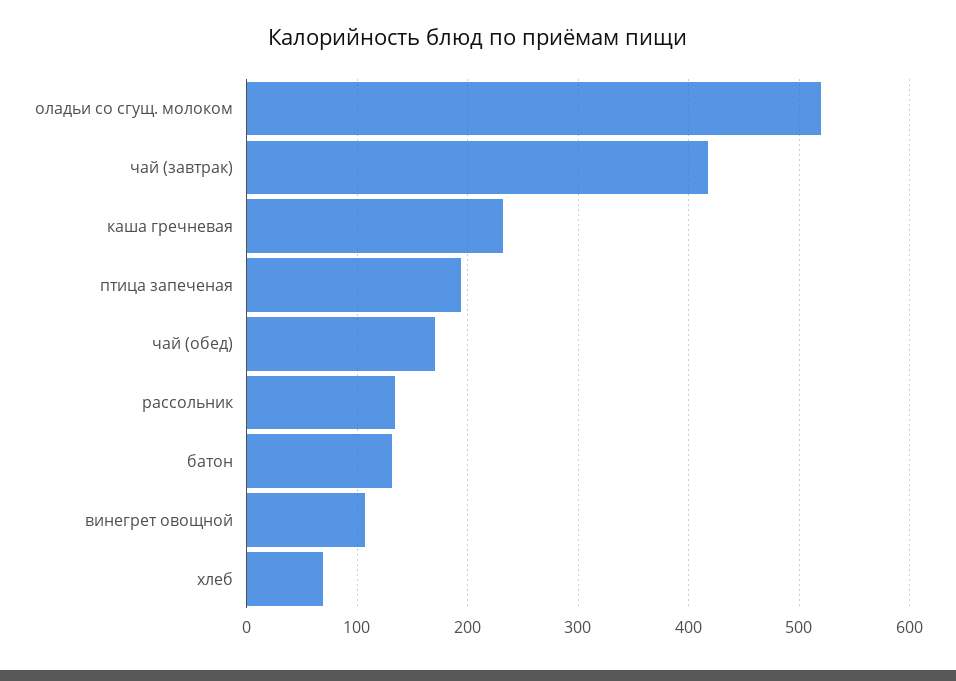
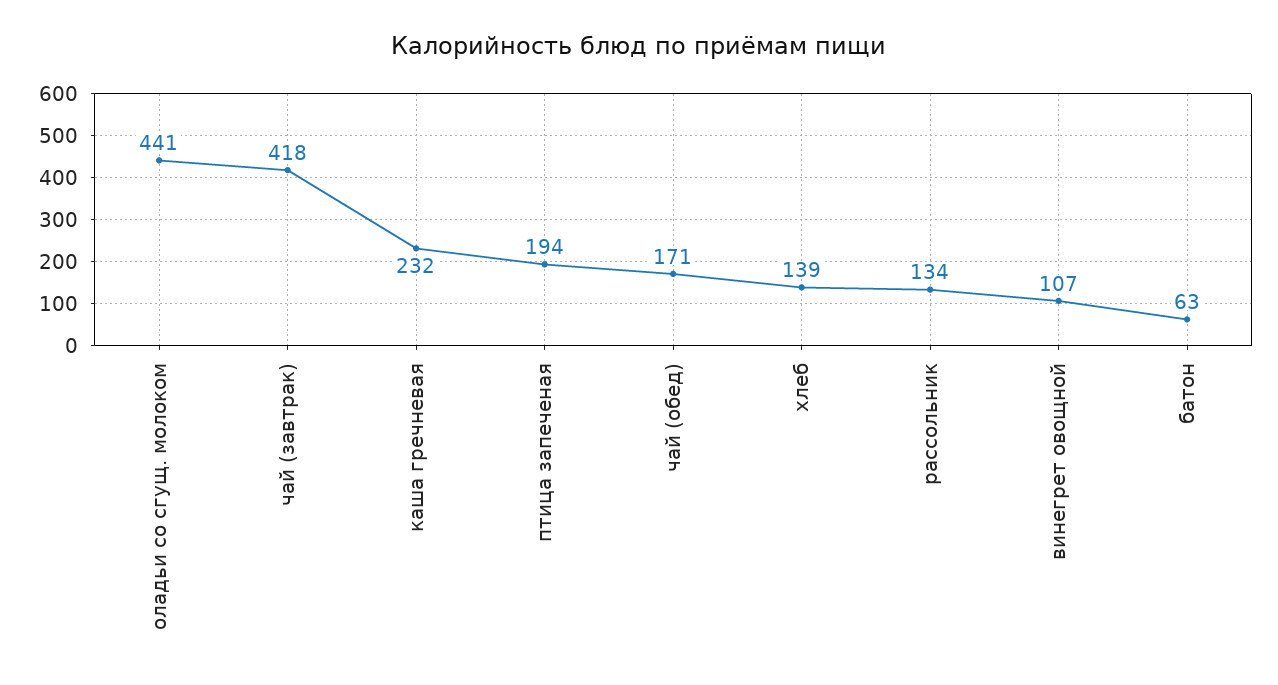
  {
-   "оладьи со сгущ. молоком": 520,
+   "оладьи со сгущ. молоком": 441,
    "чай (завтрак)": 418,
    "каша гречневая": 232,
    "птица запеченая": 194,
    "чай (обед)": 171,
    "рассольник": 134,
-   "батон": 130,
+   "батон": 63,
    "винегрет овощной": 107,
-   "хлеб": 70
+   "хлеб": 139
  }

